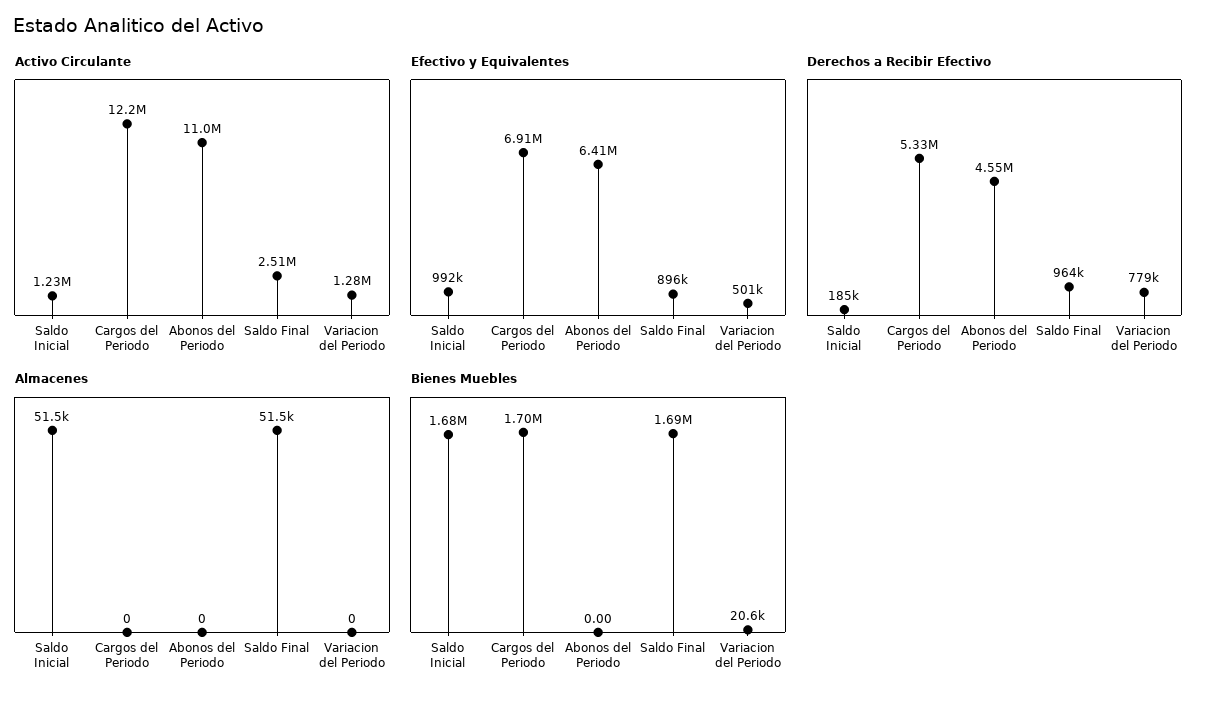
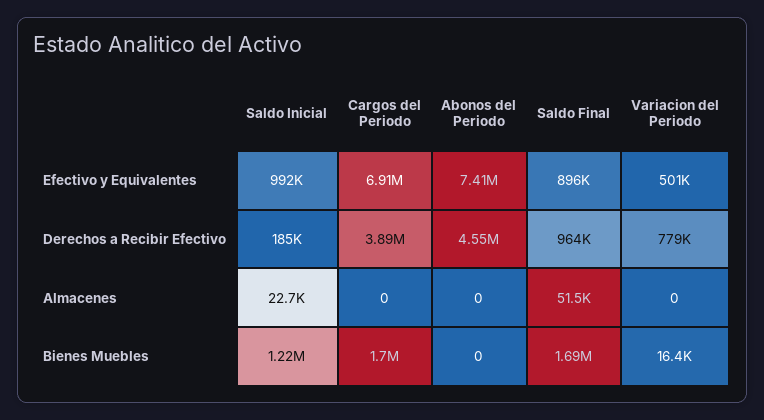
  {
-   "Activo Circulante": {
-     "Saldo Inicial": 1230000,
-     "Cargos del Periodo": 12200000,
-     "Abonos del Periodo": 11000000,
-     "Saldo Final": 2510000,
-     "Variacion del Periodo": 1280000
-   },
    "Efectivo y Equivalentes": {
      "Saldo Inicial": 992000,
      "Cargos del Periodo": 6910000,
-     "Abonos del Periodo": 6410000,
+     "Abonos del Periodo": 7410000,
      "Saldo Final": 896000,
      "Variacion del Periodo": 501000
    },
    "Derechos a Recibir Efectivo": {
      "Saldo Inicial": 185000,
-     "Cargos del Periodo": 5330000,
+     "Cargos del Periodo": 3890000,
      "Abonos del Periodo": 4550000,
      "Saldo Final": 964000,
      "Variacion del Periodo": 779000
    },
    "Almacenes": {
-     "Saldo Inicial": 51500,
+     "Saldo Inicial": 22700,
      "Cargos del Periodo": 0,
      "Abonos del Periodo": 0,
      "Saldo Final": 51500,
      "Variacion del Periodo": 0
    },
    "Bienes Muebles": {
-     "Saldo Inicial": 1680000,
+     "Saldo Inicial": 1220000,
      "Cargos del Periodo": 1700000,
      "Abonos del Periodo": 0,
      "Saldo Final": 1690000,
-     "Variacion del Periodo": 20600
+     "Variacion del Periodo": 16400
    }
  }

